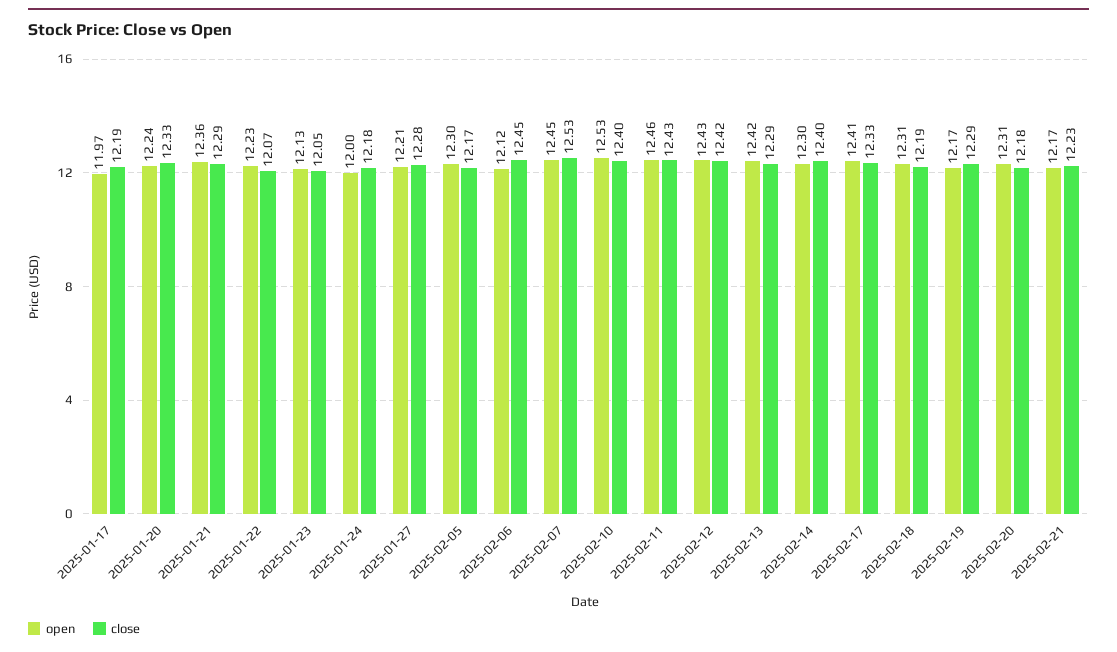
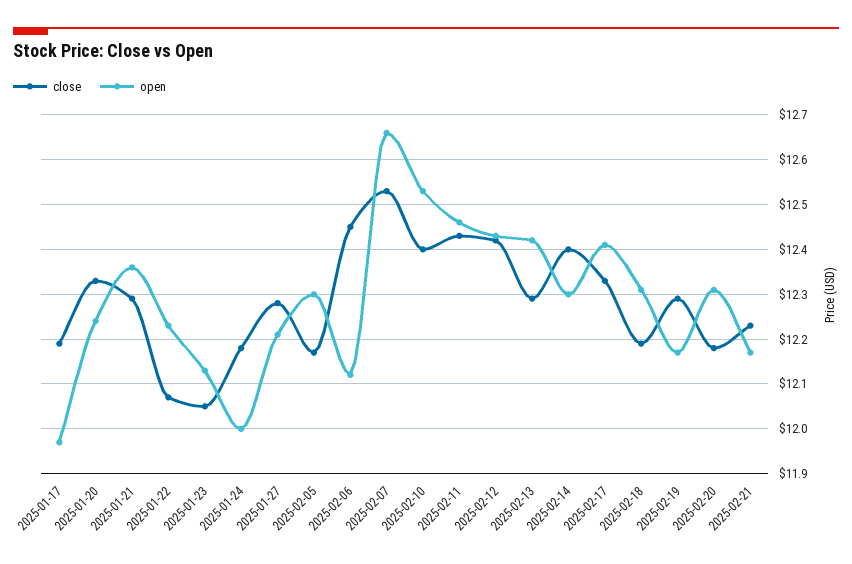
  {
    "open": {
      "2025-01-17": 11.97,
      "2025-01-20": 12.24,
      "2025-01-21": 12.36,
      "2025-01-22": 12.23,
      "2025-01-23": 12.13,
      "2025-01-24": 12,
      "2025-01-27": 12.21,
      "2025-02-05": 12.3,
      "2025-02-06": 12.12,
-     "2025-02-07": 12.45,
+     "2025-02-07": 12.65,
      "2025-02-10": 12.53,
      "2025-02-11": 12.46,
      "2025-02-12": 12.43,
      "2025-02-13": 12.42,
      "2025-02-14": 12.3,
      "2025-02-17": 12.41,
      "2025-02-18": 12.31,
      "2025-02-19": 12.17,
      "2025-02-20": 12.31,
      "2025-02-21": 12.17
    },
    "close": {
      "2025-01-17": 12.19,
      "2025-01-20": 12.33,
      "2025-01-21": 12.29,
      "2025-01-22": 12.07,
      "2025-01-23": 12.05,
      "2025-01-24": 12.18,
      "2025-01-27": 12.28,
      "2025-02-05": 12.17,
      "2025-02-06": 12.45,
      "2025-02-07": 12.53,
      "2025-02-10": 12.4,
      "2025-02-11": 12.43,
      "2025-02-12": 12.42,
      "2025-02-13": 12.29,
      "2025-02-14": 12.4,
      "2025-02-17": 12.33,
      "2025-02-18": 12.19,
      "2025-02-19": 12.29,
      "2025-02-20": 12.18,
      "2025-02-21": 12.23
    }
  }

